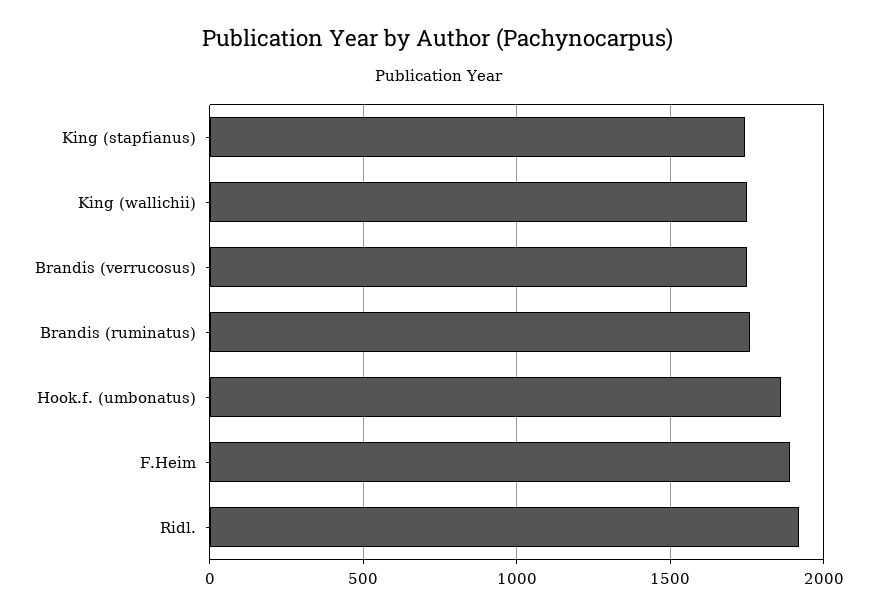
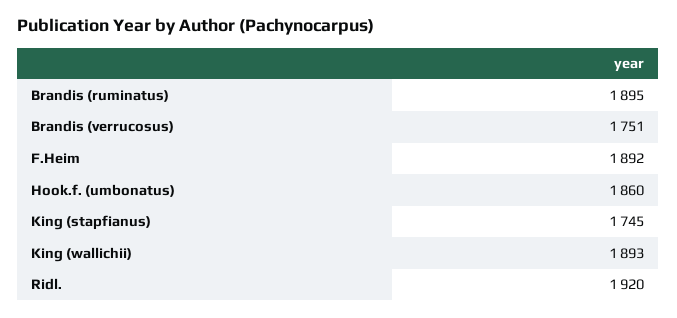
  {
    "King (stapfianus)": 1745,
-   "King (wallichii)": 1750,
+   "King (wallichii)": 1893,
    "Brandis (verrucosus)": 1751,
-   "Brandis (ruminatus)": 1750,
+   "Brandis (ruminatus)": 1895,
    "Hook.f. (umbonatus)": 1860,
    "F.Heim": 1892,
    "Ridl.": 1920
  }

